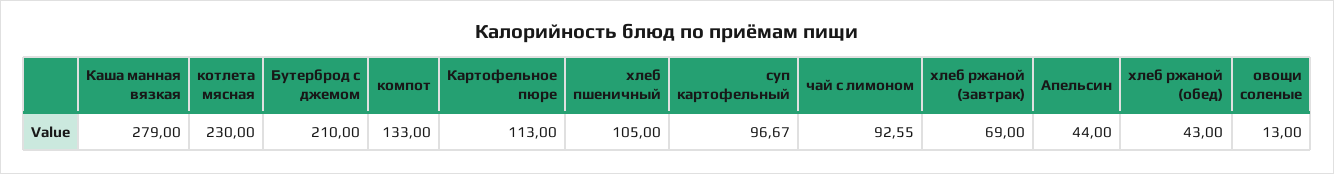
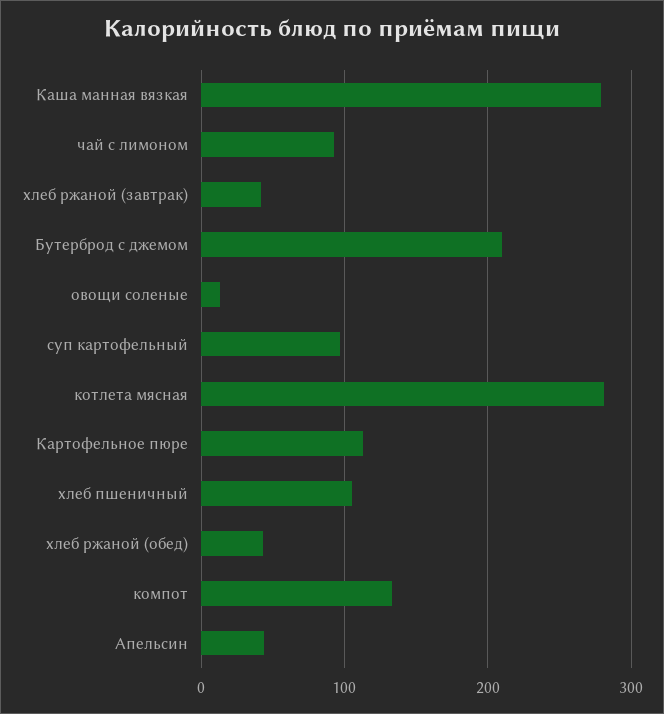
  {
    "Каша манная вязкая": 279,
-   "котлета мясная": 230,
+   "котлета мясная": 280,
    "Бутерброд с джемом": 210,
    "компот": 133,
    "Картофельное пюре": 113,
    "хлеб пшеничный": 105,
    "суп картофельный": 96.67,
    "чай с лимоном": 92.55,
-   "хлеб ржаной (завтрак)": 69,
+   "хлеб ржаной (завтрак)": 40,
    "Апельсин": 44,
    "хлеб ржаной (обед)": 43,
    "овощи соленые": 13
  }

